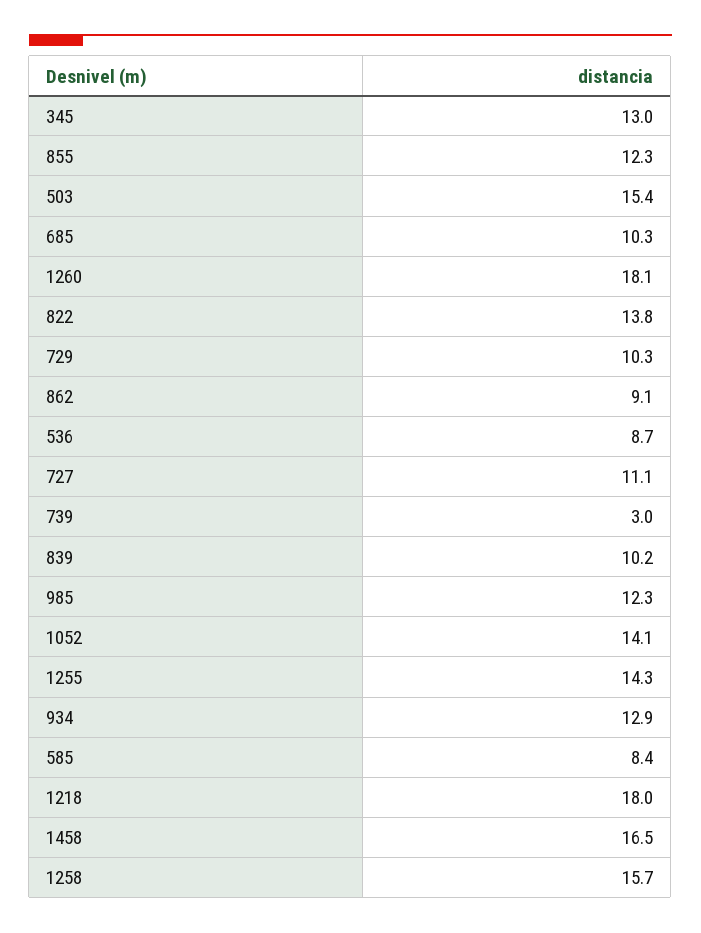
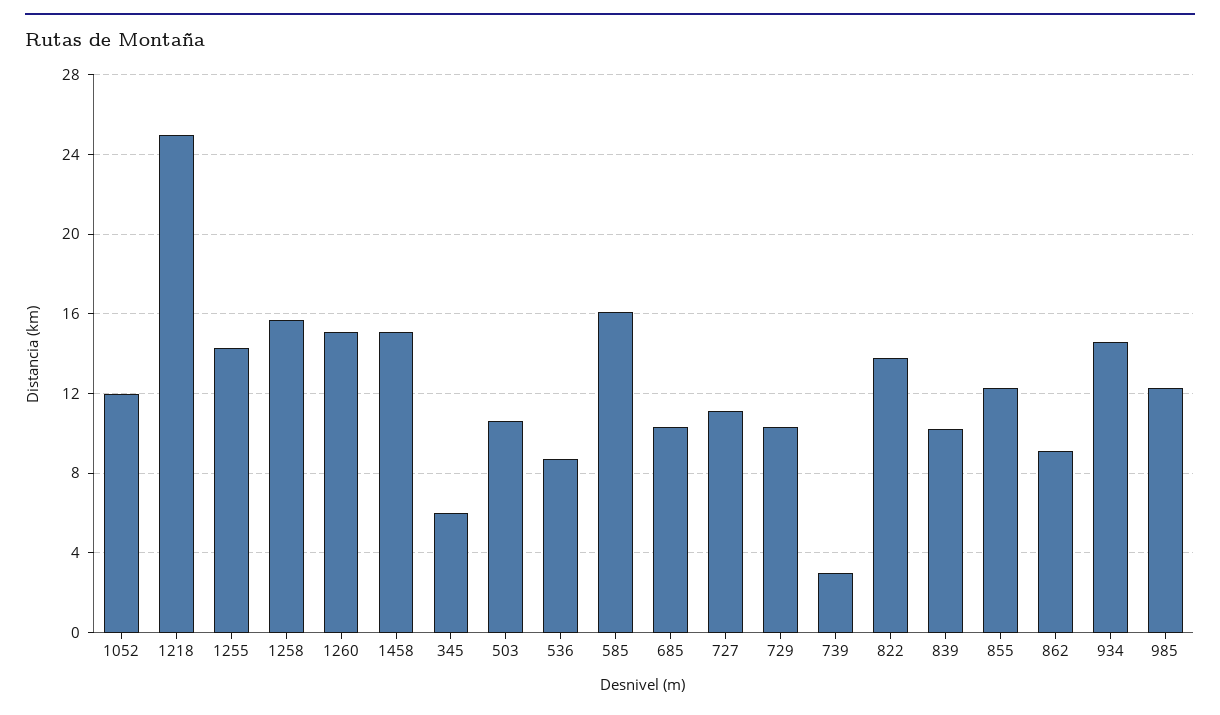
  {
-   "345": 13,
+   "345": 6,
    "855": 12.3,
-   "503": 15.4,
+   "503": 10.5,
    "685": 10.3,
-   "1260": 18.1,
+   "1260": 15,
    "822": 13.8,
    "729": 10.3,
    "862": 9.1,
    "536": 8.7,
    "727": 11.1,
    "739": 3,
    "839": 10.2,
    "985": 12.3,
-   "1052": 14.1,
+   "1052": 12,
    "1255": 14.3,
-   "934": 12.9,
+   "934": 14.5,
-   "585": 8.4,
+   "585": 16,
-   "1218": 18,
+   "1218": 25,
-   "1458": 16.5,
+   "1458": 15,
    "1258": 15.7
  }

